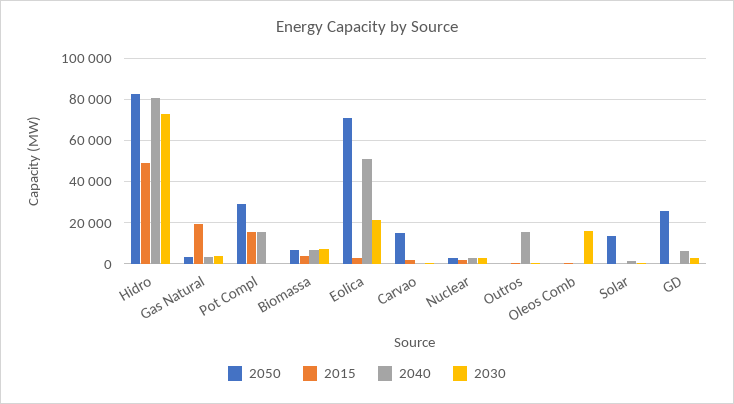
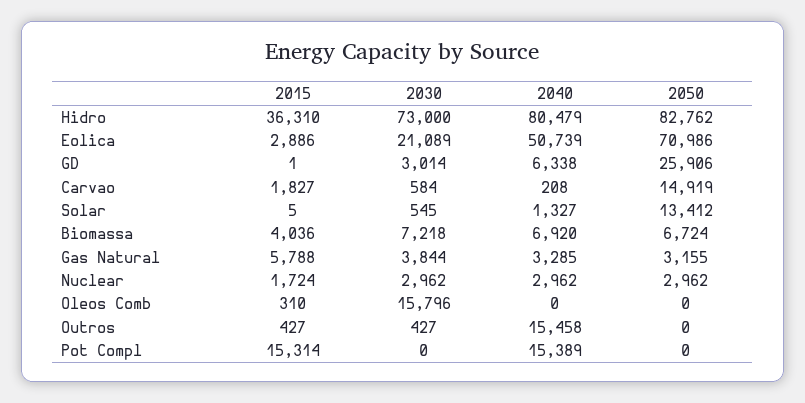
  {
    "2050": {
      "Hidro": 82762,
      "Gas Natural": 3155,
-     "Pot Compl": 30000,
+     "Pot Compl": 0,
      "Biomassa": 6724,
      "Eolica": 70986,
      "Carvao": 14919,
      "Nuclear": 2962,
      "Outros": 0,
      "Oleos Comb": 0,
      "Solar": 13412,
      "GD": 25906
    },
    "2015": {
-     "Hidro": 50000,
+     "Hidro": 36310,
-     "Gas Natural": 20000,
+     "Gas Natural": 5788,
      "Pot Compl": 15314,
      "Biomassa": 4036,
      "Eolica": 2886,
      "Carvao": 1827,
      "Nuclear": 1724,
      "Outros": 427,
      "Oleos Comb": 310,
      "Solar": 5,
      "GD": 1
    },
    "2040": {
      "Hidro": 80479,
      "Gas Natural": 3285,
      "Pot Compl": 15389,
      "Biomassa": 6920,
      "Eolica": 50739,
      "Carvao": 208,
      "Nuclear": 2962,
      "Outros": 15458,
      "Oleos Comb": 0,
      "Solar": 1327,
      "GD": 6338
    },
    "2030": {
      "Hidro": 73000,
      "Gas Natural": 3844,
      "Pot Compl": 0,
      "Biomassa": 7218,
      "Eolica": 21089,
      "Carvao": 584,
      "Nuclear": 2962,
      "Outros": 427,
      "Oleos Comb": 15796,
      "Solar": 545,
      "GD": 3014
    }
  }

